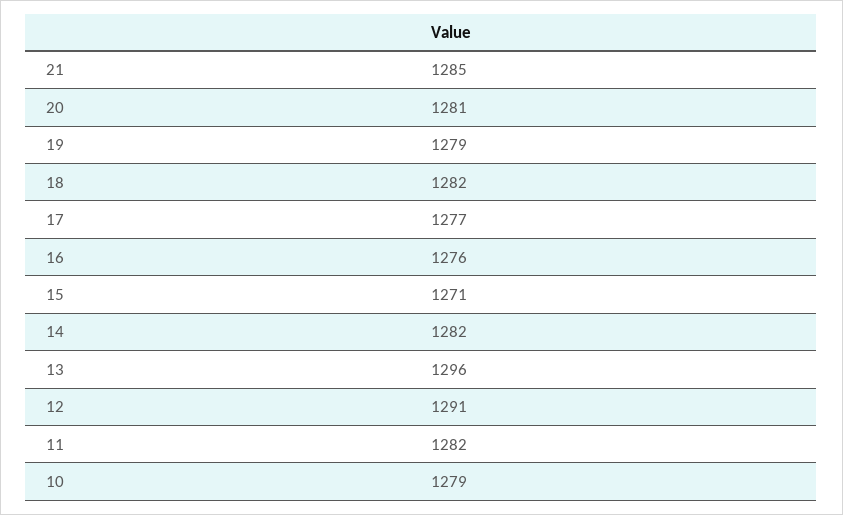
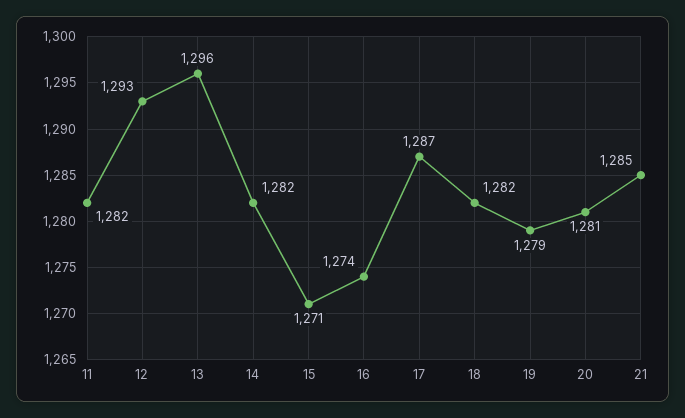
  {
    "21": 1285,
    "20": 1281,
    "19": 1279,
    "18": 1282,
-   "17": 1277,
+   "17": 1287,
-   "16": 1276,
+   "16": 1274,
    "15": 1271,
    "14": 1282,
    "13": 1296,
-   "12": 1291,
+   "12": 1293,
-   "11": 1282,
+   "11": 1282
-   "10": 1279
  }

